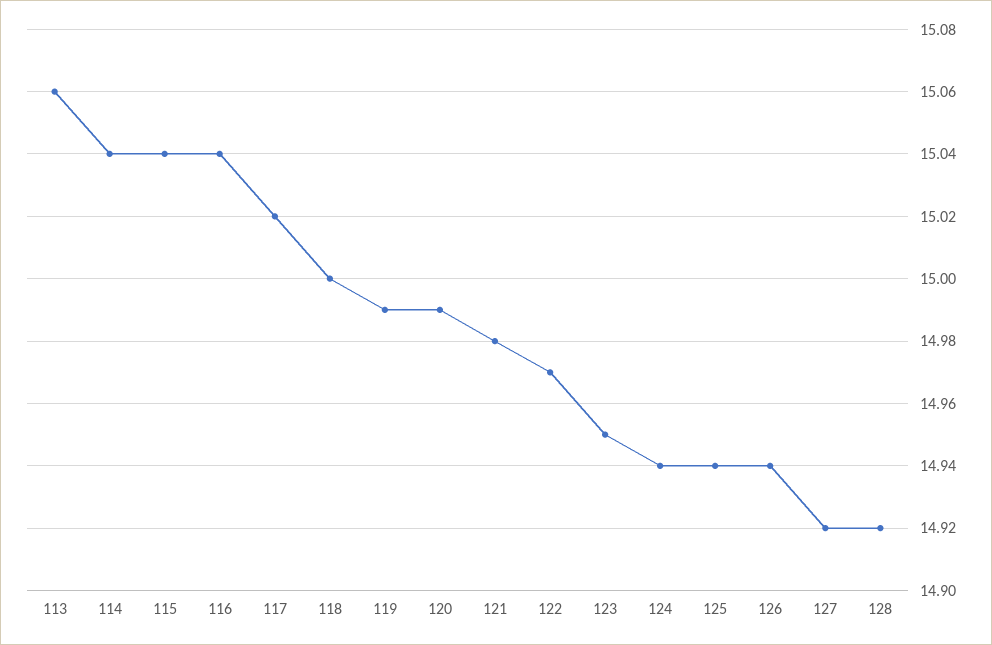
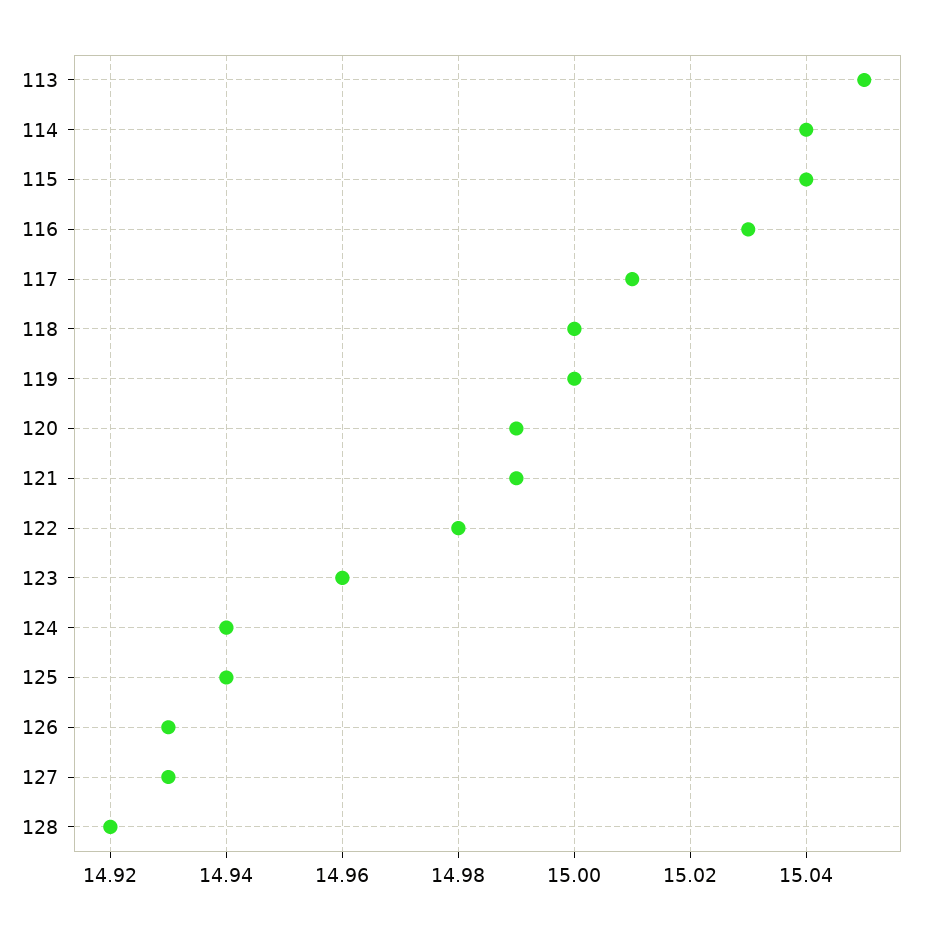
  {
-   "113": 15.06,
+   "113": 15.05,
    "114": 15.04,
    "115": 15.04,
-   "116": 15.04,
+   "116": 15.03,
-   "117": 15.02,
+   "117": 15.01,
    "118": 15,
-   "119": 14.99,
+   "119": 15,
    "120": 14.99,
-   "121": 14.98,
+   "121": 14.99,
-   "122": 14.97,
+   "122": 14.98,
-   "123": 14.95,
+   "123": 14.96,
    "124": 14.94,
    "125": 14.94,
-   "126": 14.94,
+   "126": 14.93,
-   "127": 14.92,
+   "127": 14.93,
    "128": 14.92
  }

